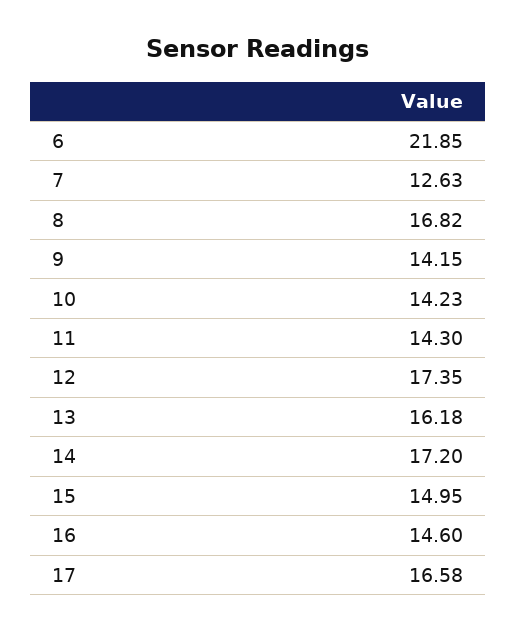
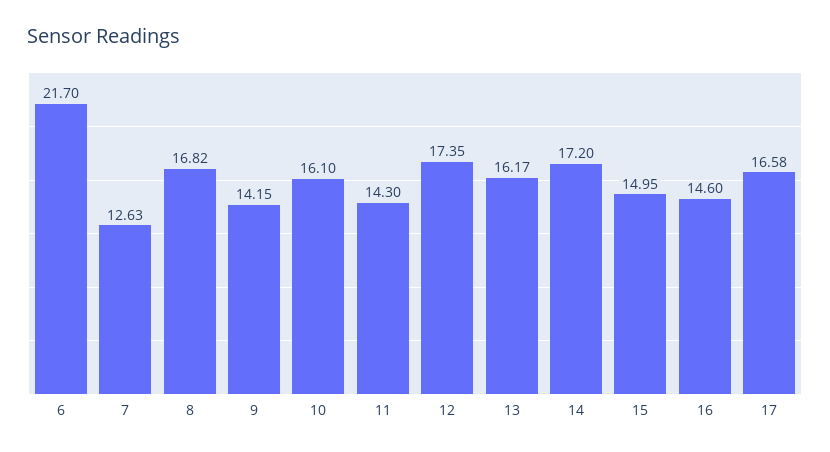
  {
-   "6": 21.85,
+   "6": 21.7,
    "7": 12.63,
    "8": 16.82,
    "9": 14.15,
-   "10": 14.23,
+   "10": 16.1,
    "11": 14.3,
    "12": 17.35,
-   "13": 16.18,
+   "13": 16.17,
    "14": 17.2,
    "15": 14.95,
    "16": 14.6,
    "17": 16.58
  }

